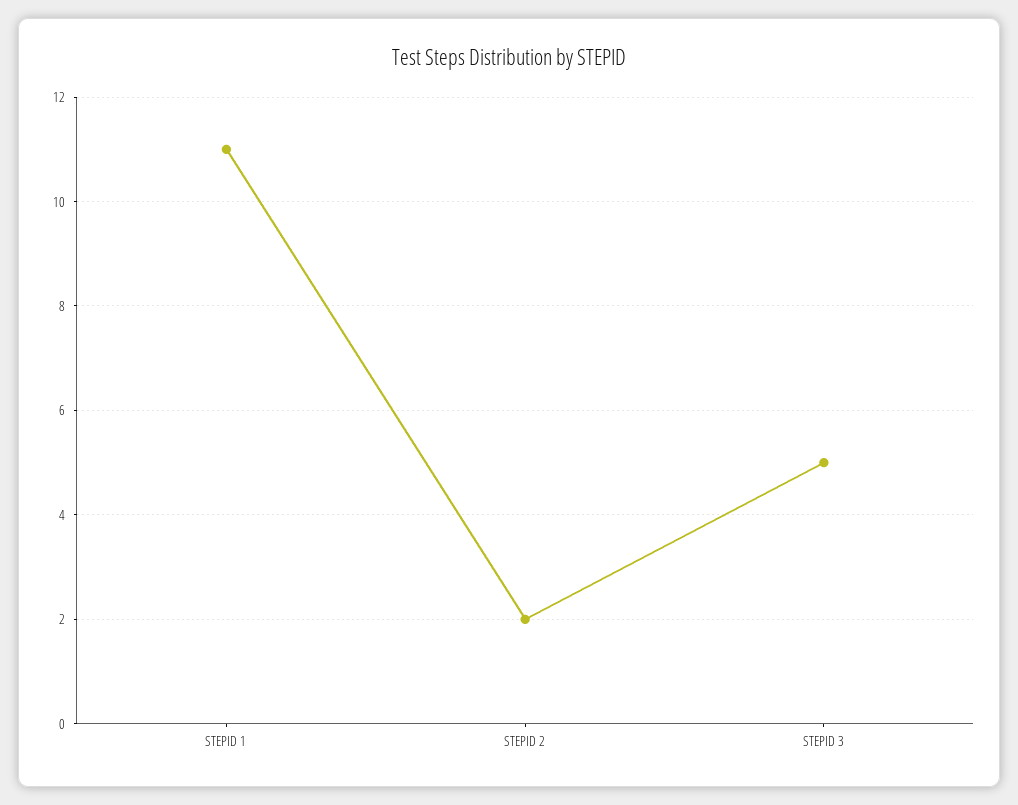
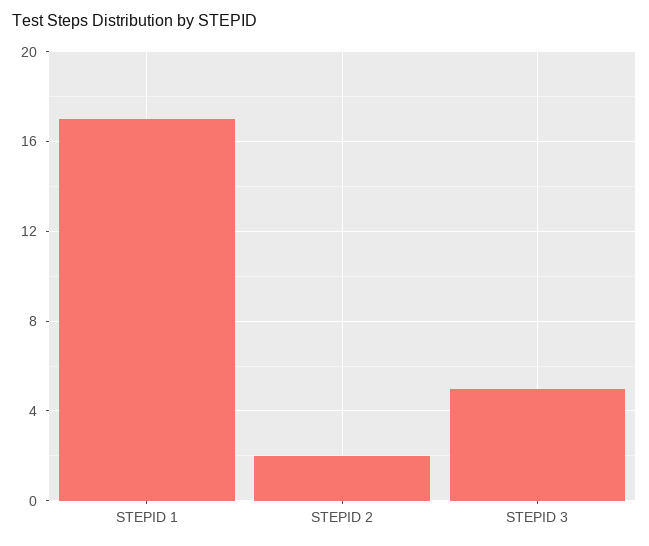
  {
-   "STEPID 1": 11,
+   "STEPID 1": 17,
    "STEPID 2": 2,
    "STEPID 3": 5
  }

